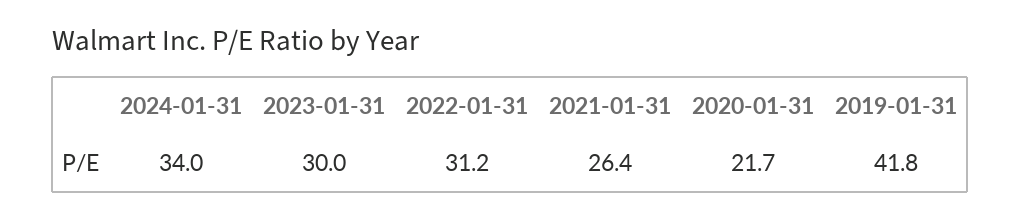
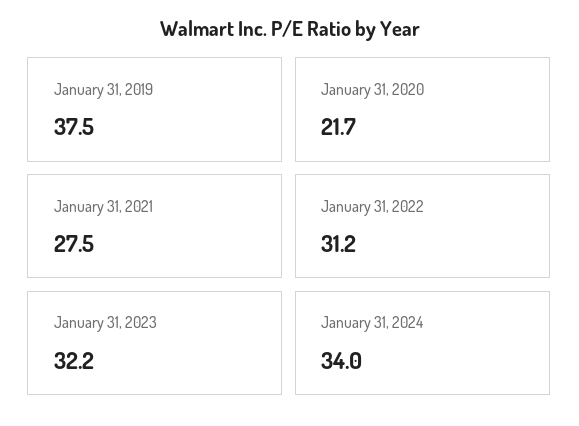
  {
    "2024-01-31": 34,
-   "2023-01-31": 30,
+   "2023-01-31": 32.2,
    "2022-01-31": 31.2,
-   "2021-01-31": 26.4,
+   "2021-01-31": 27.5,
    "2020-01-31": 21.7,
-   "2019-01-31": 41.8
+   "2019-01-31": 37.5
  }

